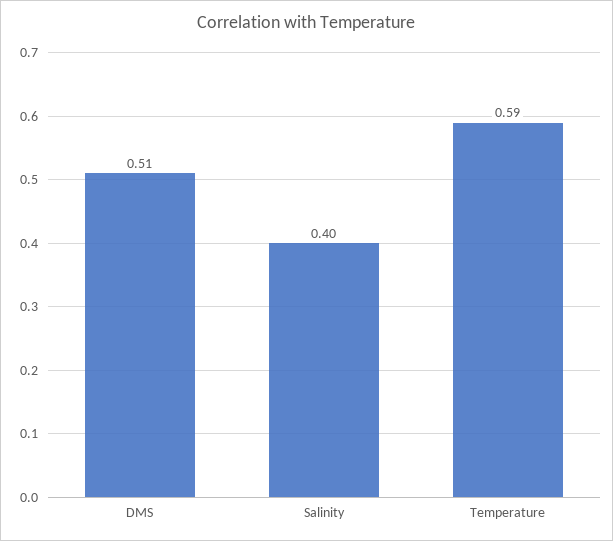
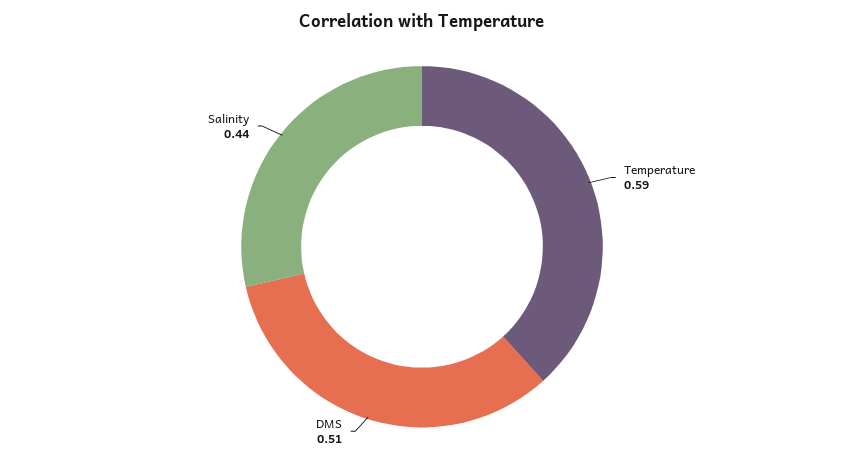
  {
    "DMS": 0.51,
-   "Salinity": 0.4,
+   "Salinity": 0.44,
    "Temperature": 0.59
  }

